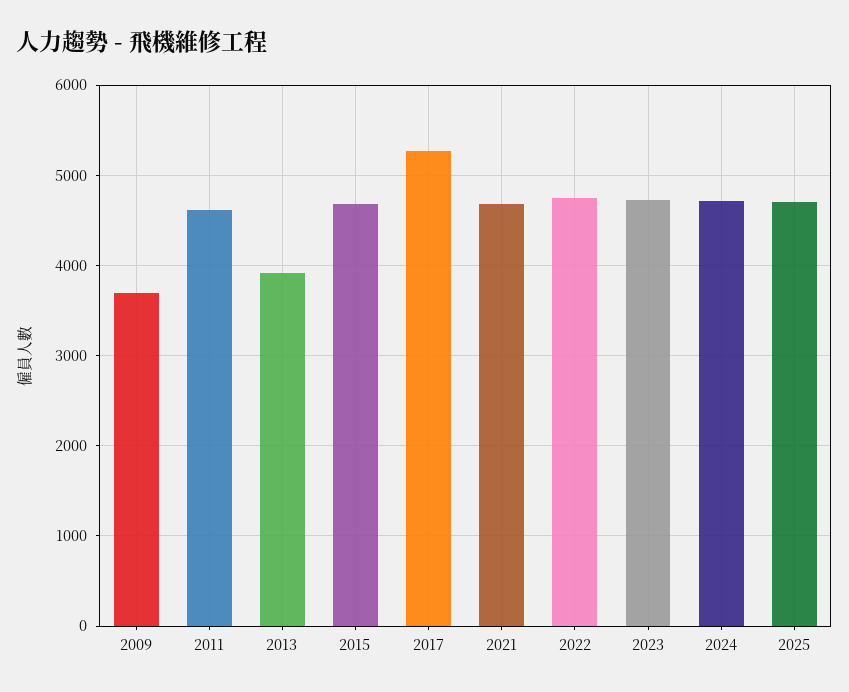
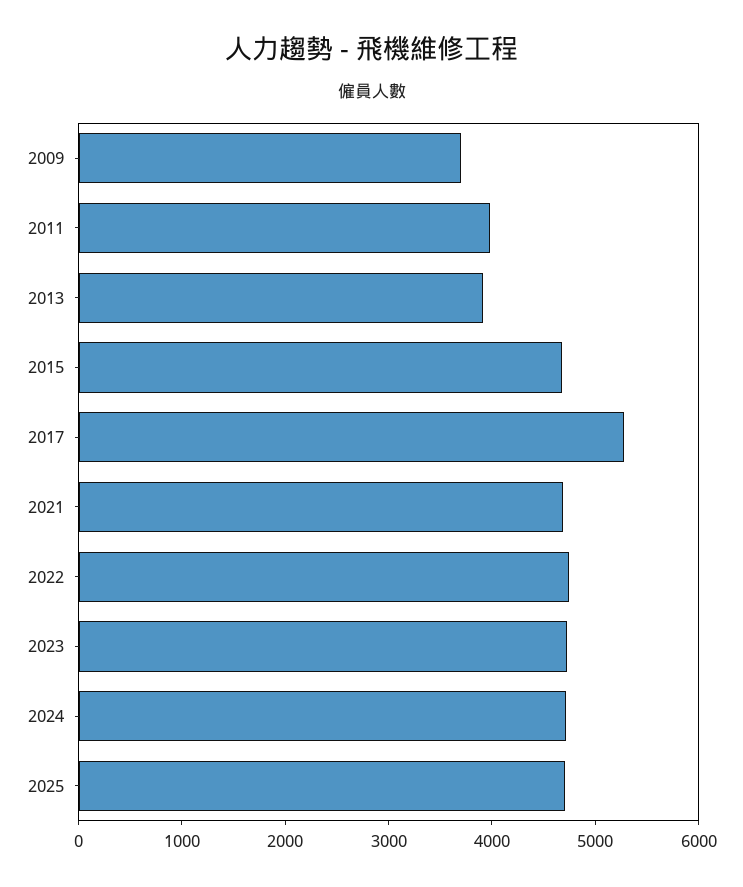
  {
    "2009": 3700,
-   "2011": 4600,
+   "2011": 4000,
    "2013": 3900,
    "2015": 4700,
    "2017": 5300,
    "2021": 4700,
    "2022": 4700,
    "2023": 4700,
    "2024": 4700,
    "2025": 4700
  }

